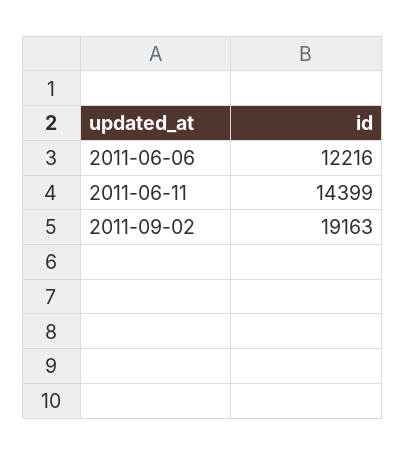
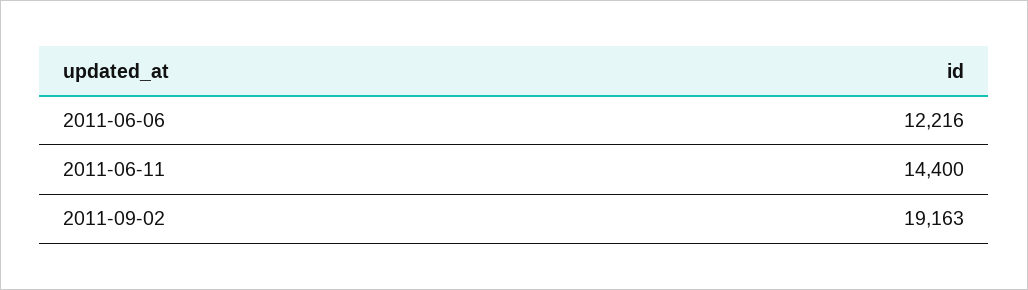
  {
    "2011-06-06": 12216,
-   "2011-06-11": 14399,
+   "2011-06-11": 14400,
    "2011-09-02": 19163
  }

